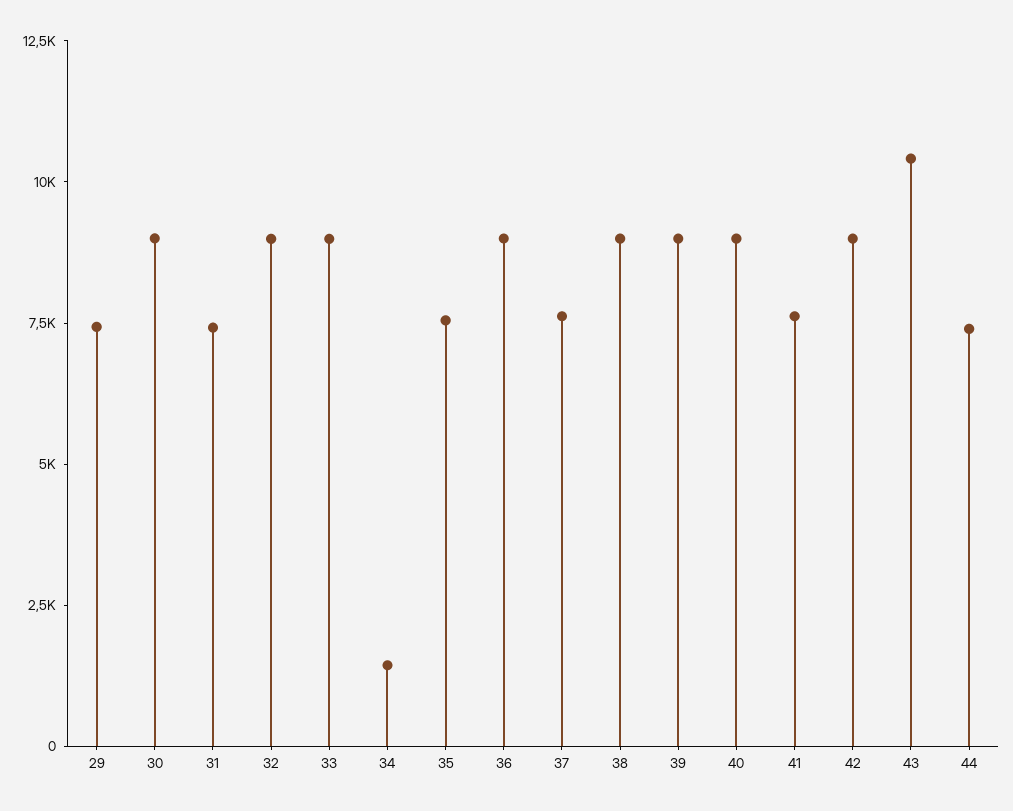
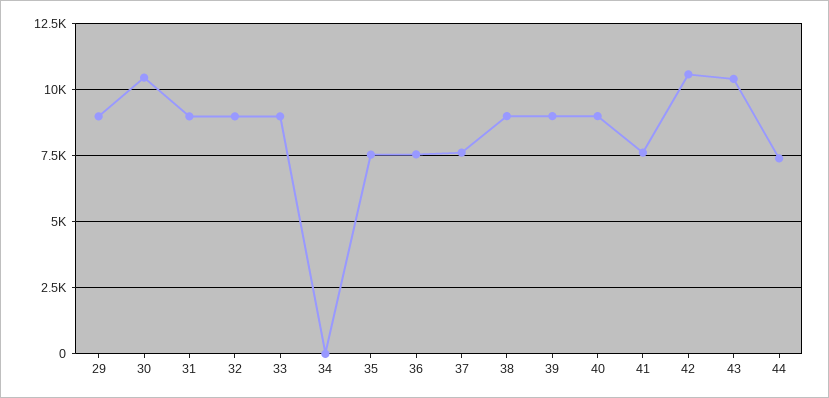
  {
-   "29": 7500,
+   "29": 9000,
-   "30": 9000,
+   "30": 10500,
-   "31": 7500,
+   "31": 9000,
    "32": 9000,
    "33": 9000,
-   "34": 1500,
+   "34": 0,
    "35": 7500,
-   "36": 9000,
+   "36": 7500,
    "37": 7500,
    "38": 9000,
    "39": 9000,
    "40": 9000,
    "41": 7500,
-   "42": 9000,
+   "42": 10500,
    "43": 10500,
    "44": 7500
  }

